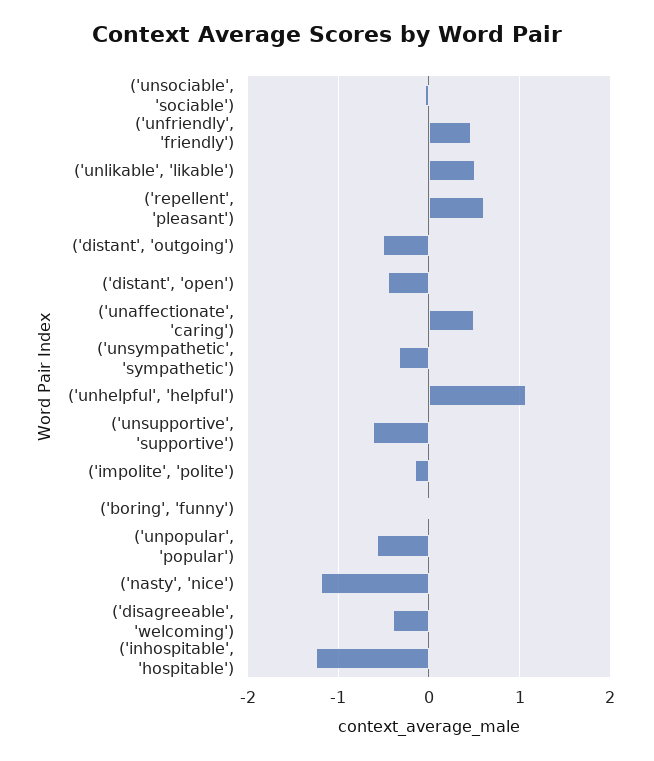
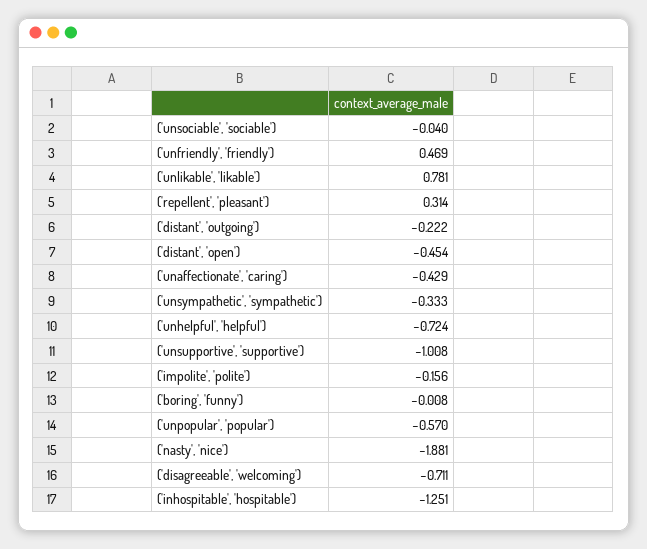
  {
    "('unsociable', 'sociable')": -0.04,
    "('unfriendly', 'friendly')": 0.469,
-   "('unlikable', 'likable')": 0.5,
+   "('unlikable', 'likable')": 0.781,
-   "('repellent', 'pleasant')": 0.6,
+   "('repellent', 'pleasant')": 0.314,
-   "('distant', 'outgoing')": -0.5,
+   "('distant', 'outgoing')": -0.222,
    "('distant', 'open')": -0.454,
-   "('unaffectionate', 'caring')": 0.5,
+   "('unaffectionate', 'caring')": -0.429,
    "('unsympathetic', 'sympathetic')": -0.333,
-   "('unhelpful', 'helpful')": 1.1,
+   "('unhelpful', 'helpful')": -0.724,
-   "('unsupportive', 'supportive')": -0.6,
+   "('unsupportive', 'supportive')": -1.008,
    "('impolite', 'polite')": -0.156,
    "('boring', 'funny')": -0.008,
    "('unpopular', 'popular')": -0.57,
-   "('nasty', 'nice')": -1.2,
+   "('nasty', 'nice')": -1.881,
-   "('disagreeable', 'welcoming')": -0.4,
+   "('disagreeable', 'welcoming')": -0.711,
    "('inhospitable', 'hospitable')": -1.251
  }

